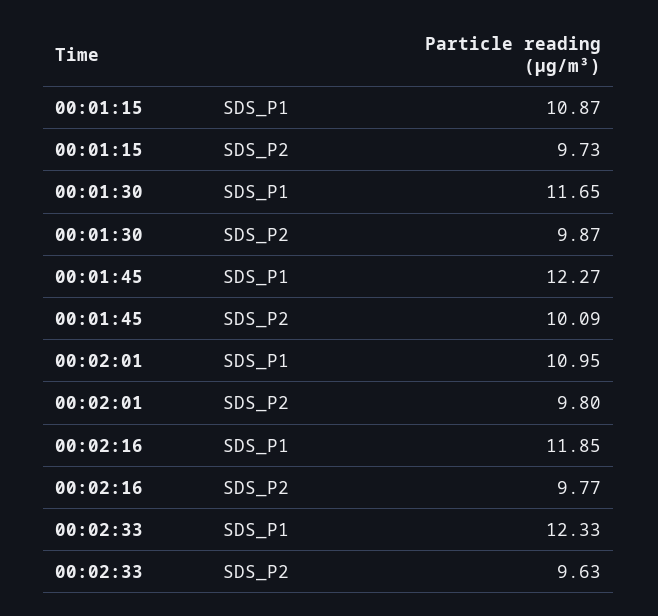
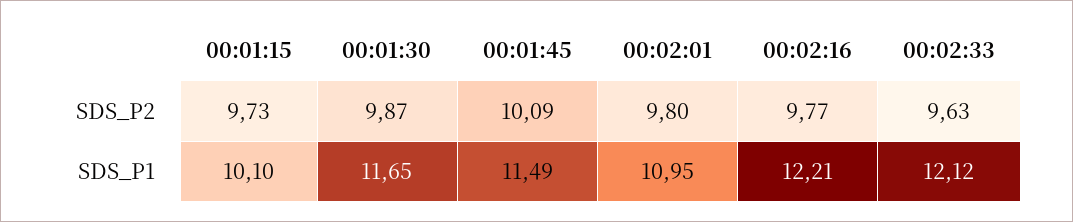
  {
    "00:01:15": {
-     "SDS_P1": 10.87,
+     "SDS_P1": 10.1,
      "SDS_P2": 9.73
    },
    "00:01:30": {
      "SDS_P1": 11.65,
      "SDS_P2": 9.87
    },
    "00:01:45": {
-     "SDS_P1": 12.27,
+     "SDS_P1": 11.49,
      "SDS_P2": 10.09
    },
    "00:02:01": {
      "SDS_P1": 10.95,
      "SDS_P2": 9.8
    },
    "00:02:16": {
-     "SDS_P1": 11.85,
+     "SDS_P1": 12.21,
      "SDS_P2": 9.77
    },
    "00:02:33": {
-     "SDS_P1": 12.33,
+     "SDS_P1": 12.12,
      "SDS_P2": 9.63
    }
  }

